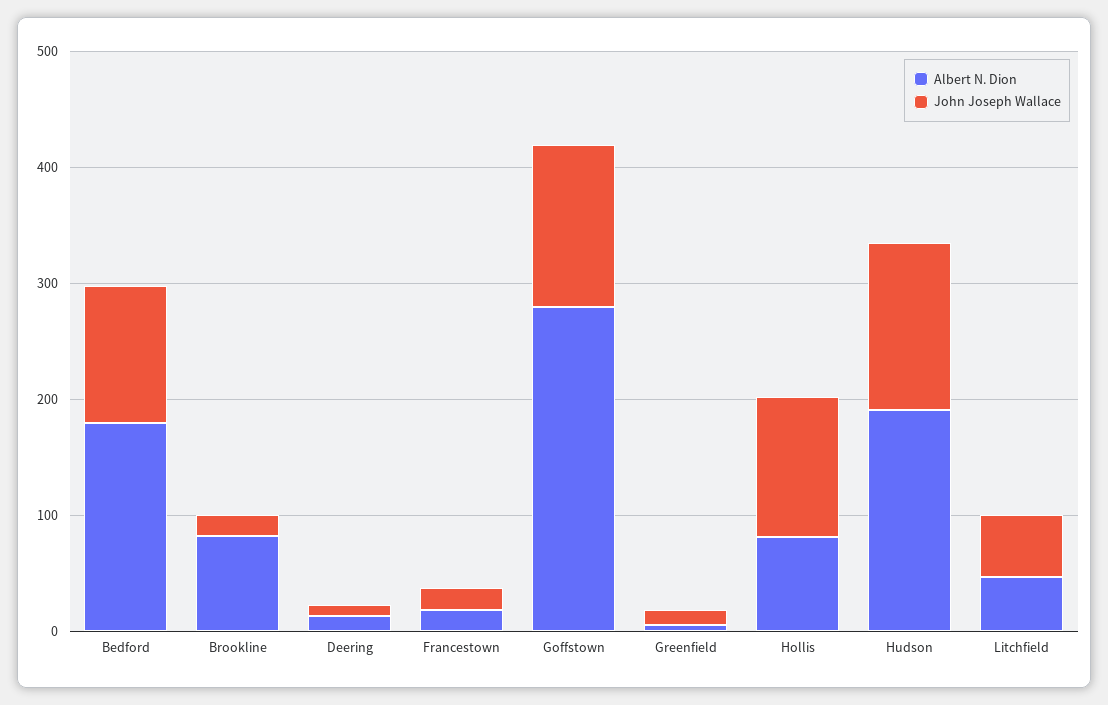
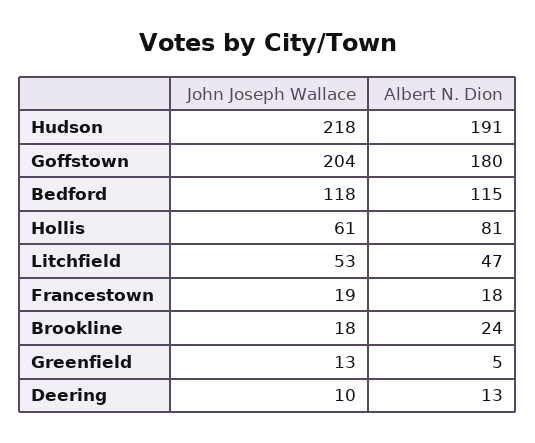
  {
    "Albert N. Dion": {
-     "Bedford": 180,
+     "Bedford": 115,
-     "Brookline": 80,
+     "Brookline": 24,
      "Deering": 13,
      "Francestown": 18,
-     "Goffstown": 280,
+     "Goffstown": 180,
      "Greenfield": 5,
      "Hollis": 81,
      "Hudson": 191,
      "Litchfield": 47
    },
    "John Joseph Wallace": {
      "Bedford": 118,
      "Brookline": 18,
      "Deering": 10,
      "Francestown": 19,
-     "Goffstown": 140,
+     "Goffstown": 204,
      "Greenfield": 13,
-     "Hollis": 120,
+     "Hollis": 61,
-     "Hudson": 140,
+     "Hudson": 218,
      "Litchfield": 53
    }
  }

